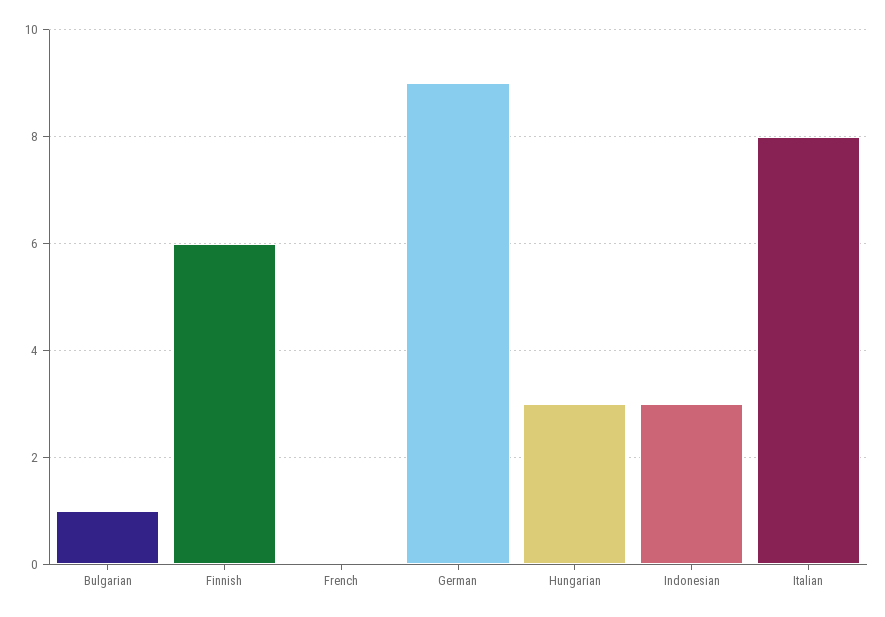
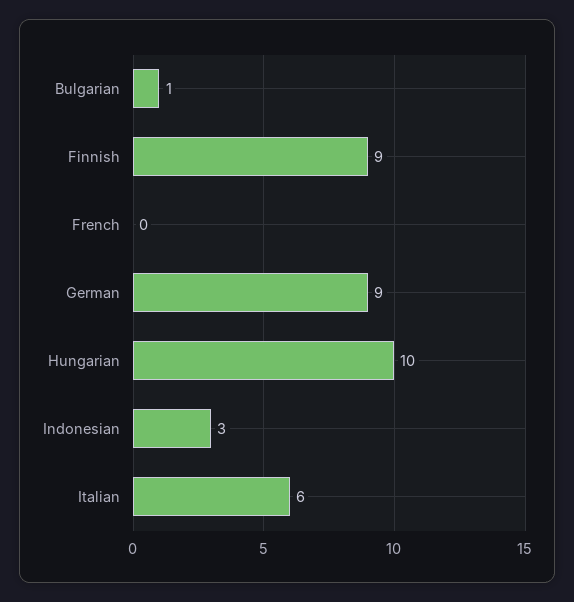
  {
    "Bulgarian": 1,
-   "Finnish": 6,
+   "Finnish": 9,
    "French": 0,
    "German": 9,
-   "Hungarian": 3,
+   "Hungarian": 10,
    "Indonesian": 3,
-   "Italian": 8
+   "Italian": 6
  }

